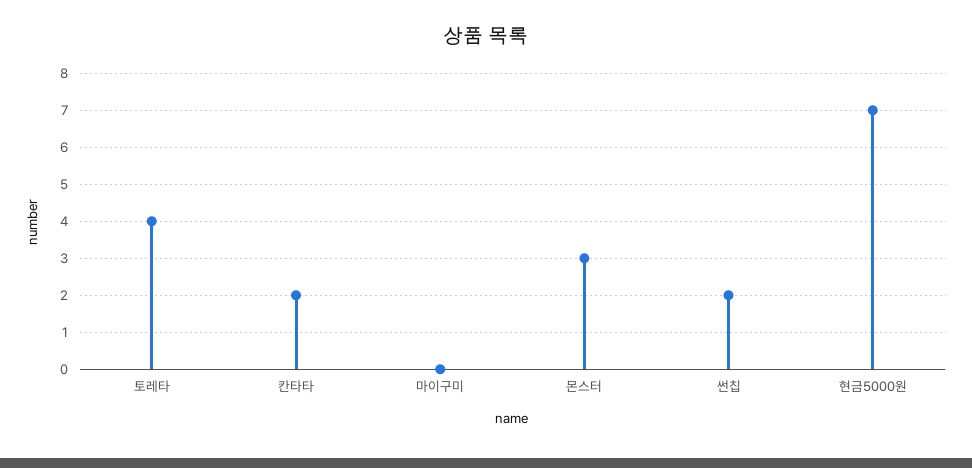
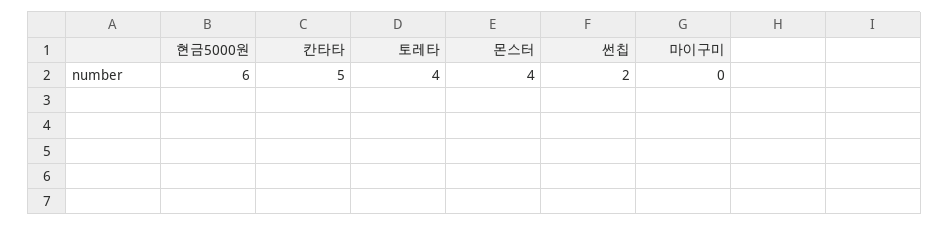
  {
    "토레타": 4,
-   "칸타타": 2,
+   "칸타타": 5,
    "마이구미": 0,
-   "몬스터": 3,
+   "몬스터": 4,
    "썬칩": 2,
-   "현금5000원": 7
+   "현금5000원": 6
  }

